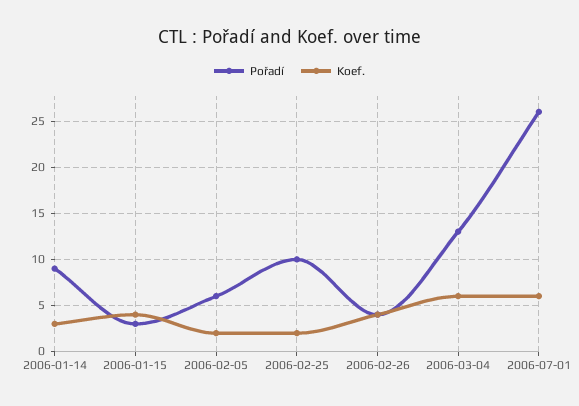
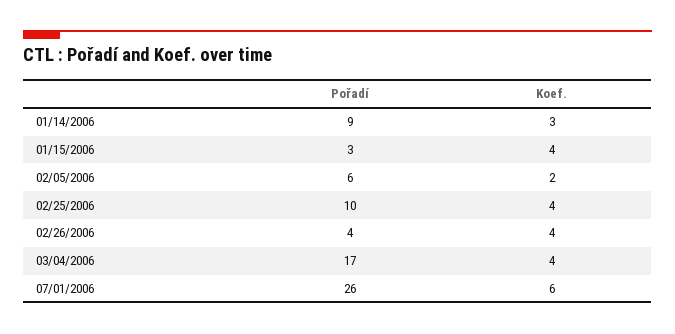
  {
    "Pořadí": {
      "2006-01-14": 9,
      "2006-01-15": 3,
      "2006-02-05": 6,
      "2006-02-25": 10,
      "2006-02-26": 4,
-     "2006-03-04": 13,
+     "2006-03-04": 17,
      "2006-07-01": 26
    },
    "Koef.": {
      "2006-01-14": 3,
      "2006-01-15": 4,
      "2006-02-05": 2,
-     "2006-02-25": 2,
+     "2006-02-25": 4,
      "2006-02-26": 4,
-     "2006-03-04": 6,
+     "2006-03-04": 4,
      "2006-07-01": 6
    }
  }

